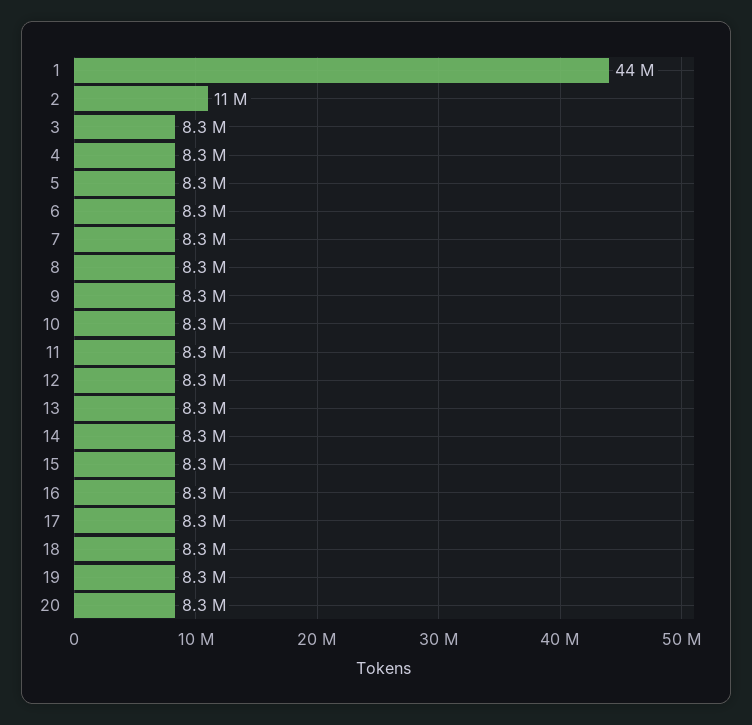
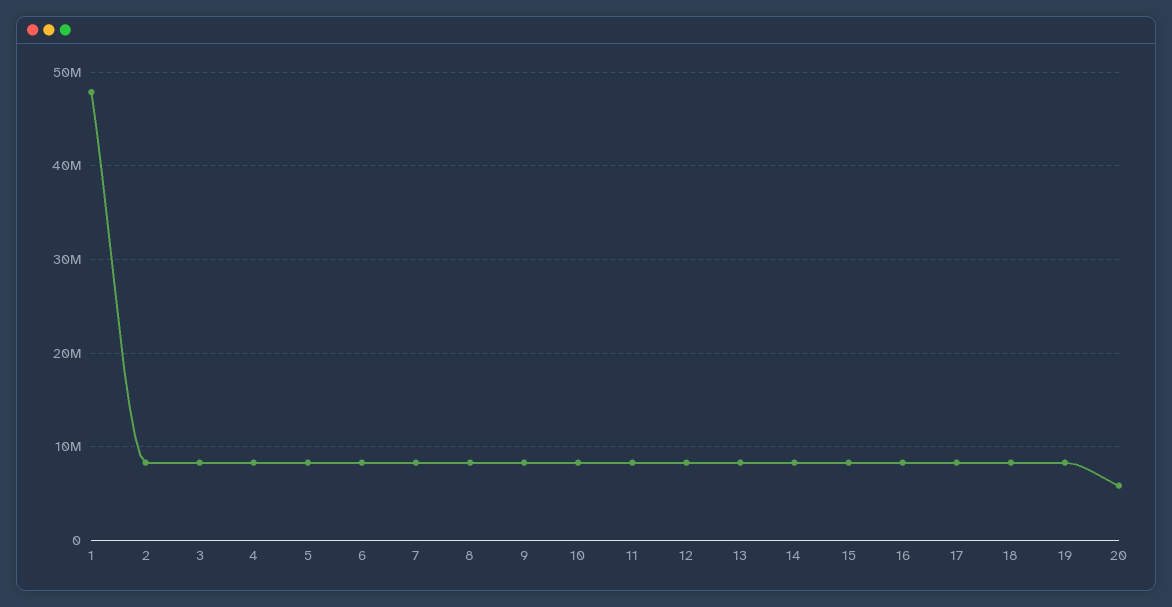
  {
-   "1": 44000000,
+   "1": 48000000,
-   "2": 11000000,
+   "2": 8000000,
    "3": 8300000,
    "4": 8300000,
    "5": 8300000,
    "6": 8300000,
    "7": 8300000,
    "8": 8300000,
    "9": 8300000,
    "10": 8300000,
    "11": 8300000,
    "12": 8300000,
    "13": 8300000,
    "14": 8300000,
    "15": 8300000,
    "16": 8300000,
    "17": 8300000,
    "18": 8300000,
    "19": 8300000,
-   "20": 8300000
+   "20": 6000000
  }

